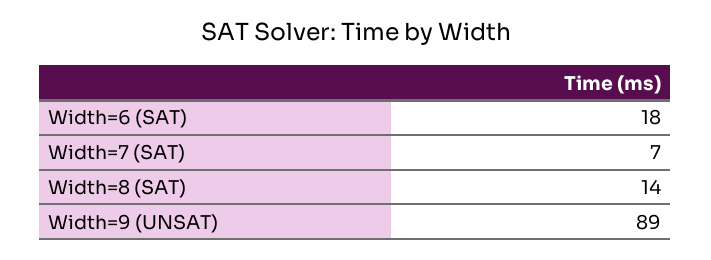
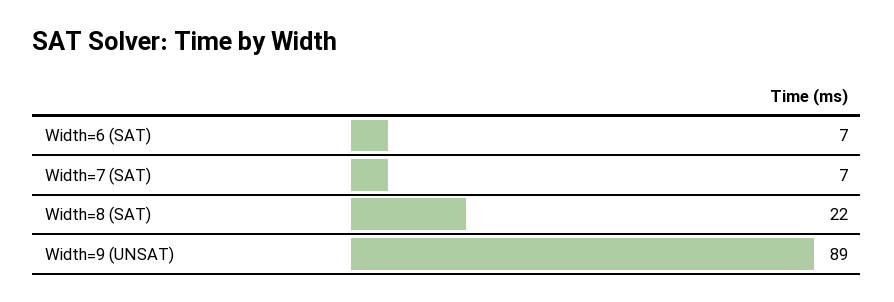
  {
-   "Width=6 (SAT)": 18,
+   "Width=6 (SAT)": 7,
    "Width=7 (SAT)": 7,
-   "Width=8 (SAT)": 14,
+   "Width=8 (SAT)": 22,
    "Width=9 (UNSAT)": 89
  }

